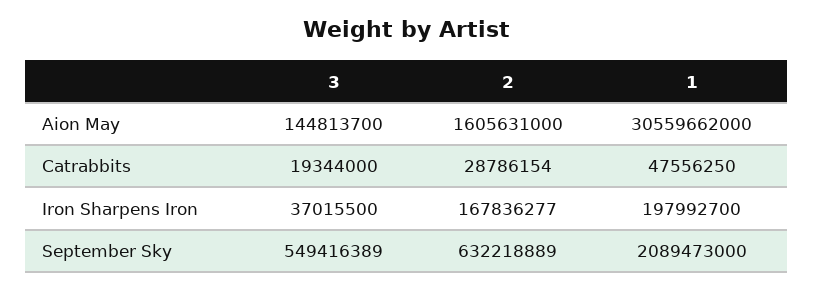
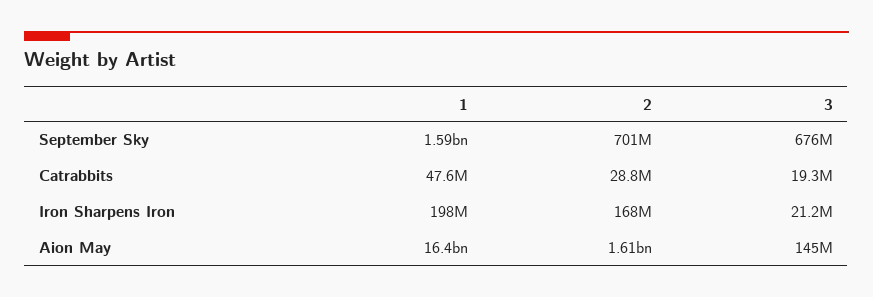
  {
    "3": {
      "Aion May": 144813700,
      "Catrabbits": 19344000,
-     "Iron Sharpens Iron": 37015500,
+     "Iron Sharpens Iron": 21200000,
-     "September Sky": 549416389
+     "September Sky": 676000000
    },
    "2": {
      "Aion May": 1605631000,
      "Catrabbits": 28786154,
      "Iron Sharpens Iron": 167836277,
-     "September Sky": 632218889
+     "September Sky": 701000000
    },
    "1": {
-     "Aion May": 30559662000,
+     "Aion May": 16400000000,
      "Catrabbits": 47556250,
      "Iron Sharpens Iron": 197992700,
-     "September Sky": 2089473000
+     "September Sky": 1590000000
    }
  }

